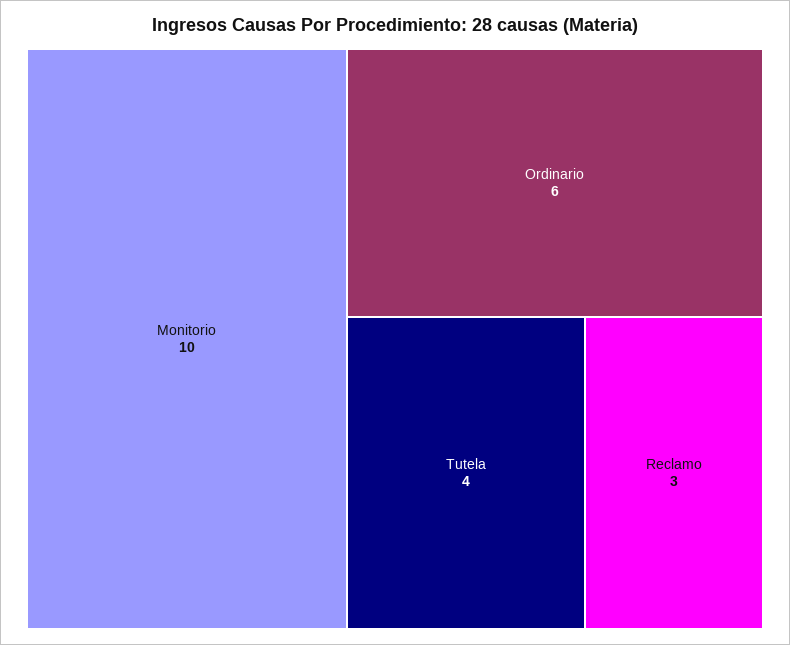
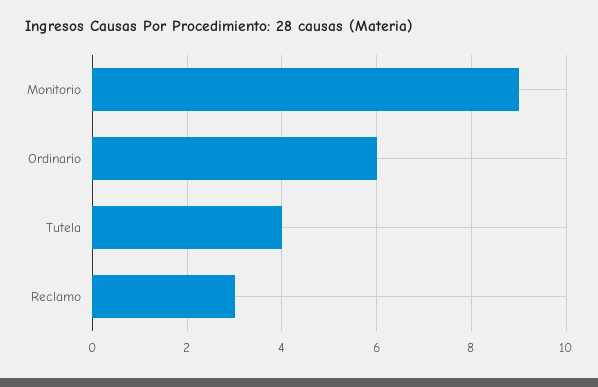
  {
-   "Monitorio": 10,
+   "Monitorio": 9,
    "Ordinario": 6,
    "Tutela": 4,
    "Reclamo": 3
  }

